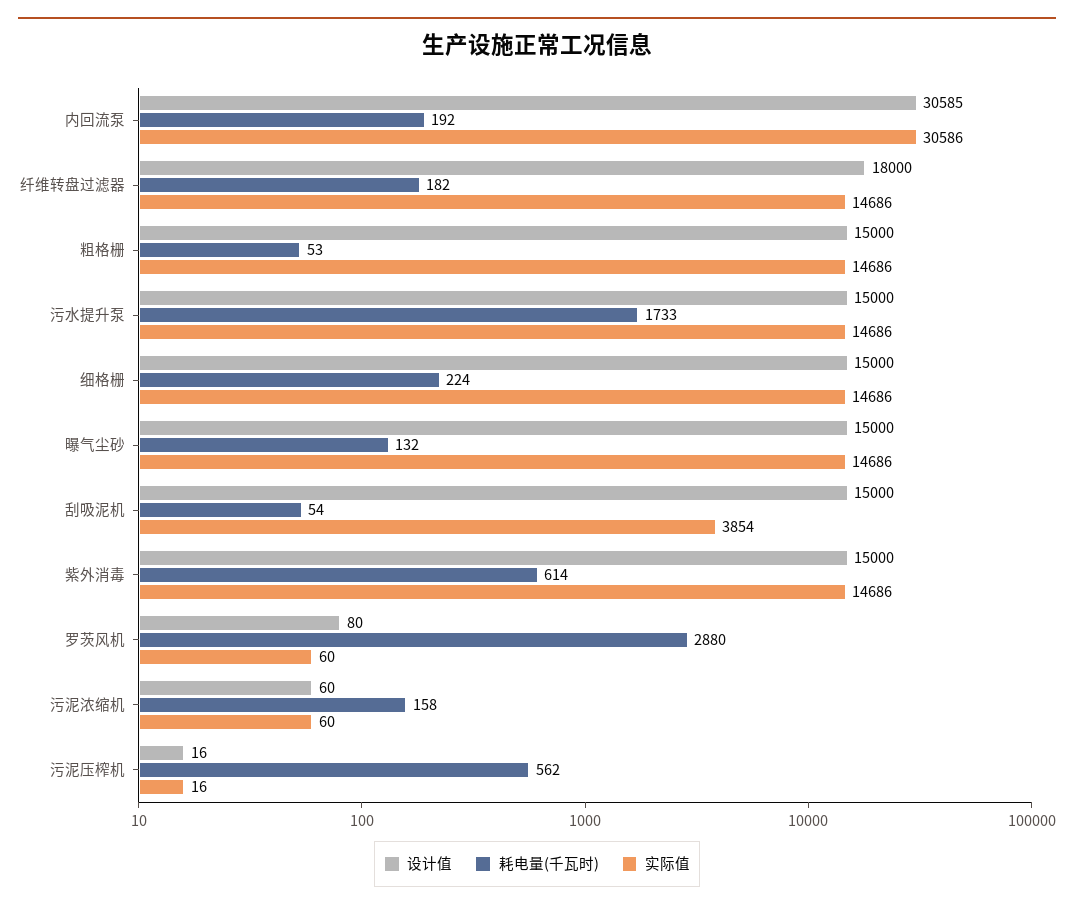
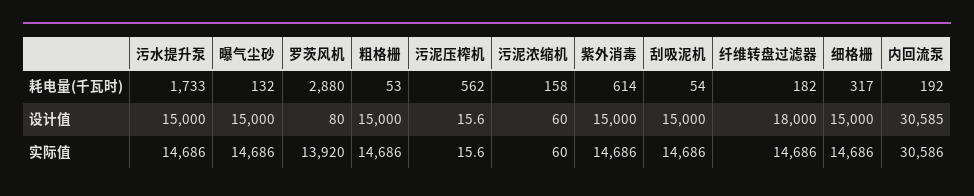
  {
    "设计值": {
      "内回流泵": 30585,
      "纤维转盘过滤器": 18000,
      "粗格栅": 15000,
      "污水提升泵": 15000,
      "细格栅": 15000,
      "曝气尘砂": 15000,
      "刮吸泥机": 15000,
      "紫外消毒": 15000,
      "罗茨风机": 80,
      "污泥浓缩机": 60,
      "污泥压榨机": 15.6
    },
    "耗电量(千瓦时)": {
      "内回流泵": 192,
      "纤维转盘过滤器": 182,
      "粗格栅": 53,
      "污水提升泵": 1733,
-     "细格栅": 224,
+     "细格栅": 317,
      "曝气尘砂": 132,
      "刮吸泥机": 54,
      "紫外消毒": 614,
      "罗茨风机": 2880,
      "污泥浓缩机": 158,
      "污泥压榨机": 562
    },
    "实际值": {
      "内回流泵": 30586,
      "纤维转盘过滤器": 14686,
      "粗格栅": 14686,
      "污水提升泵": 14686,
      "细格栅": 14686,
      "曝气尘砂": 14686,
-     "刮吸泥机": 3854,
+     "刮吸泥机": 14686,
      "紫外消毒": 14686,
-     "罗茨风机": 60,
+     "罗茨风机": 13920,
      "污泥浓缩机": 60,
      "污泥压榨机": 15.6
    }
  }

